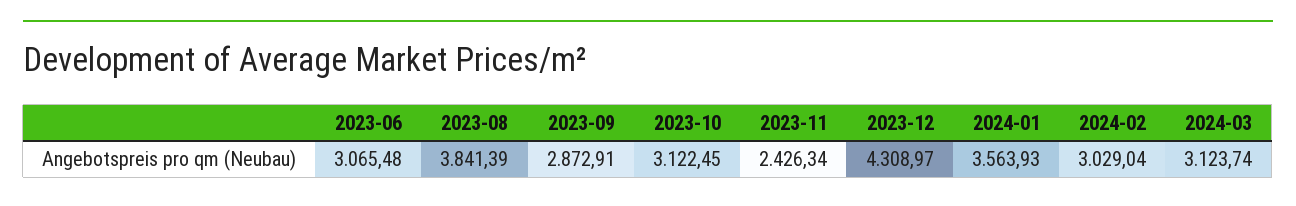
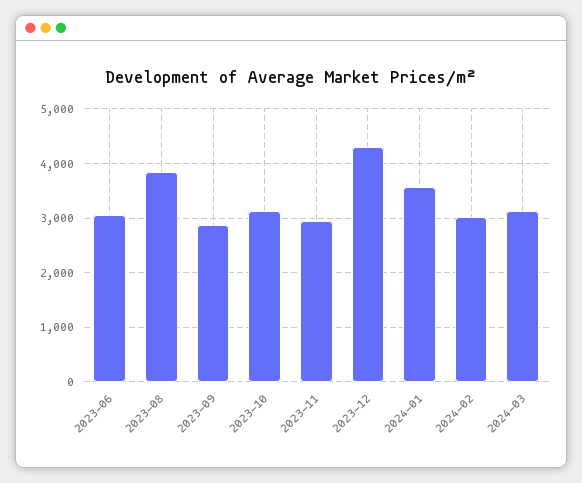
  {
    "2023-06": 3065.48,
    "2023-08": 3841.39,
    "2023-09": 2872.91,
    "2023-10": 3122.45,
-   "2023-11": 2426.34,
+   "2023-11": 3000,
    "2023-12": 4308.97,
    "2024-01": 3563.93,
    "2024-02": 3029.04,
    "2024-03": 3123.74
  }

